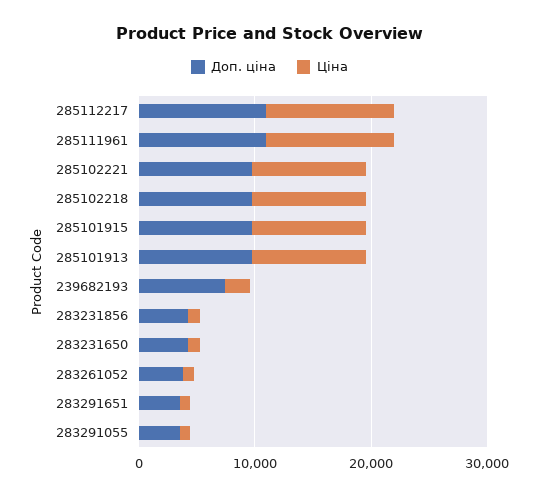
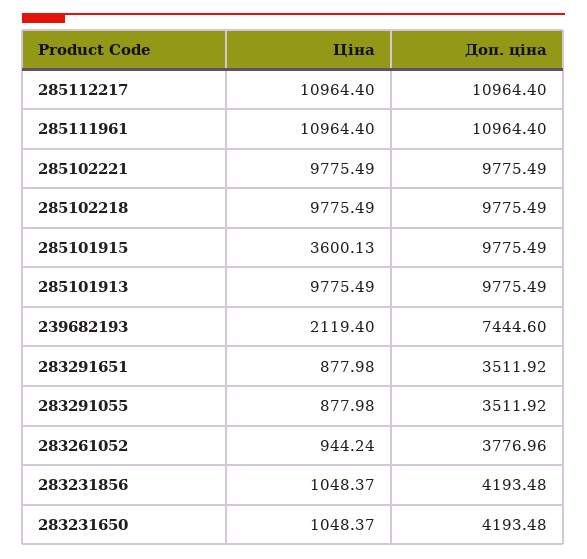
  {
    "Доп. ціна": {
      "285112217": 10964.4,
      "285111961": 10964.4,
      "285102221": 9775.49,
      "285102218": 9775.49,
      "285101915": 9775.49,
      "285101913": 9775.49,
      "239682193": 7444.6,
      "283231856": 4193.48,
      "283231650": 4193.48,
      "283261052": 3776.96,
      "283291651": 3511.92,
      "283291055": 3511.92
    },
    "Ціна": {
      "285112217": 10964.4,
      "285111961": 10964.4,
      "285102221": 9775.49,
      "285102218": 9775.49,
-     "285101915": 10000,
+     "285101915": 3600.13,
      "285101913": 9775.49,
      "239682193": 2119.4,
      "283231856": 1048.37,
      "283231650": 1048.37,
      "283261052": 944.24,
      "283291651": 877.98,
      "283291055": 877.98
    }
  }

